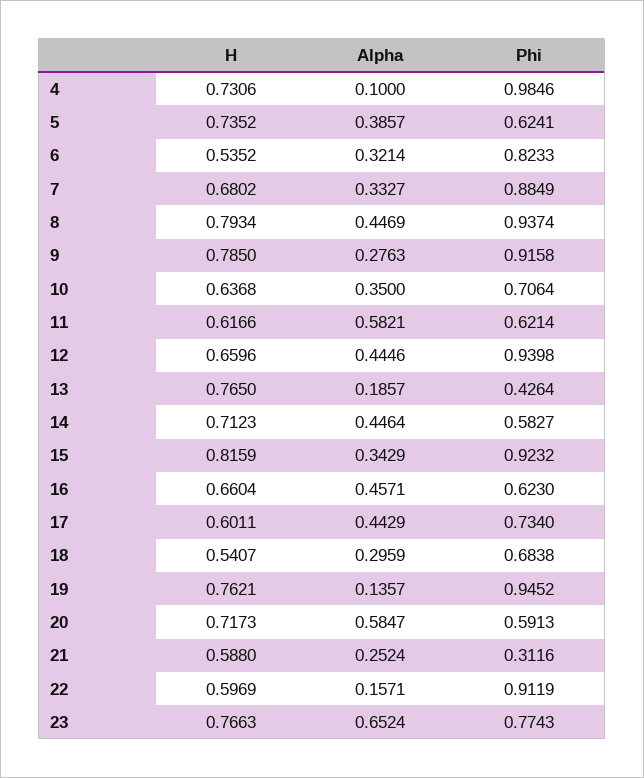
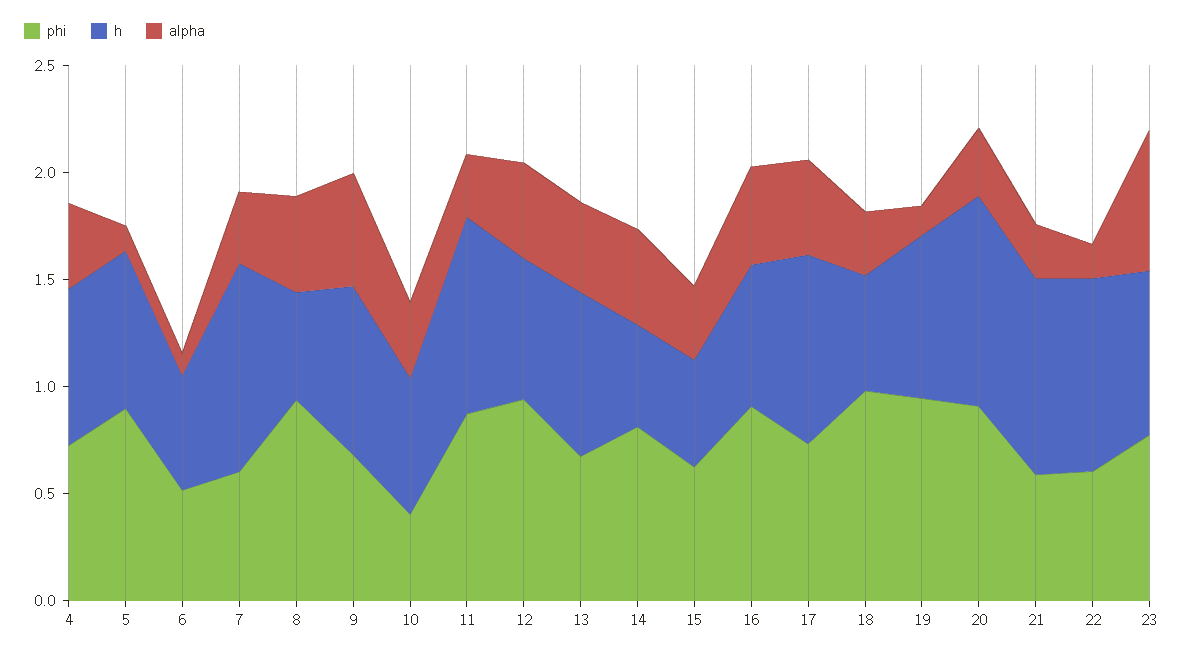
  {
    "H": {
      "4": 0.7306,
      "5": 0.7352,
      "6": 0.5352,
-     "7": 0.6802,
+     "7": 1,
-     "8": 0.7934,
+     "8": 0.5,
      "9": 0.785,
      "10": 0.6368,
-     "11": 0.6166,
+     "11": 0.9,
      "12": 0.6596,
      "13": 0.765,
-     "14": 0.7123,
+     "14": 0.5,
-     "15": 0.8159,
+     "15": 0.5,
      "16": 0.6604,
-     "17": 0.6011,
+     "17": 0.9,
      "18": 0.5407,
      "19": 0.7621,
-     "20": 0.7173,
+     "20": 1,
-     "21": 0.588,
+     "21": 0.9,
-     "22": 0.5969,
+     "22": 0.9,
      "23": 0.7663
    },
    "Alpha": {
-     "4": 0.1,
+     "4": 0.4,
-     "5": 0.3857,
+     "5": 0.1,
-     "6": 0.3214,
+     "6": 0.1,
      "7": 0.3327,
      "8": 0.4469,
-     "9": 0.2763,
+     "9": 0.5,
      "10": 0.35,
-     "11": 0.5821,
+     "11": 0.3,
      "12": 0.4446,
-     "13": 0.1857,
+     "13": 0.4,
      "14": 0.4464,
      "15": 0.3429,
      "16": 0.4571,
      "17": 0.4429,
      "18": 0.2959,
      "19": 0.1357,
-     "20": 0.5847,
+     "20": 0.3,
      "21": 0.2524,
      "22": 0.1571,
      "23": 0.6524
    },
    "Phi": {
-     "4": 0.9846,
+     "4": 0.7,
-     "5": 0.6241,
+     "5": 0.9,
-     "6": 0.8233,
+     "6": 0.5,
-     "7": 0.8849,
+     "7": 0.6,
      "8": 0.9374,
-     "9": 0.9158,
+     "9": 0.7,
-     "10": 0.7064,
+     "10": 0.4,
-     "11": 0.6214,
+     "11": 0.9,
      "12": 0.9398,
-     "13": 0.4264,
+     "13": 0.7,
-     "14": 0.5827,
+     "14": 0.8,
-     "15": 0.9232,
+     "15": 0.6,
-     "16": 0.623,
+     "16": 0.9,
      "17": 0.734,
-     "18": 0.6838,
+     "18": 1,
      "19": 0.9452,
-     "20": 0.5913,
+     "20": 0.9,
-     "21": 0.3116,
+     "21": 0.6,
-     "22": 0.9119,
+     "22": 0.6,
      "23": 0.7743
    }
  }

